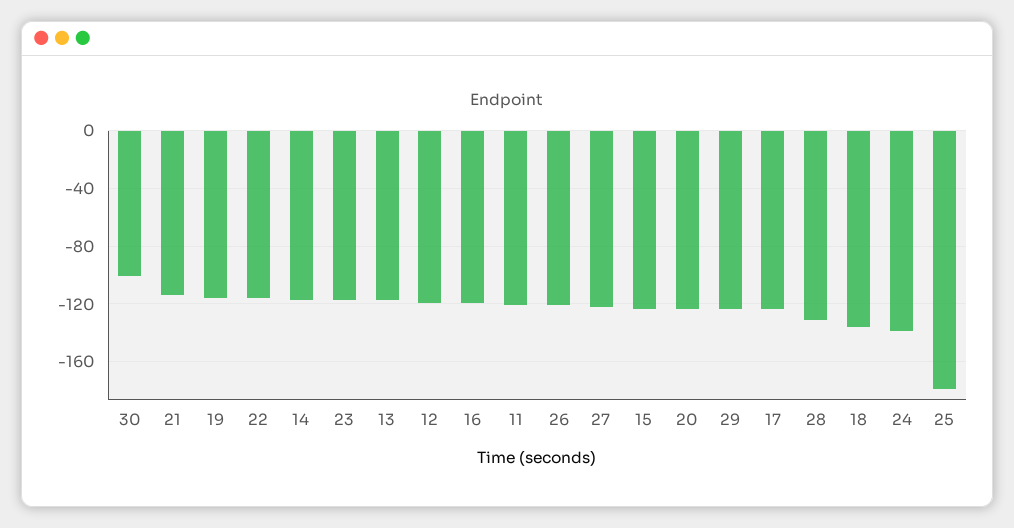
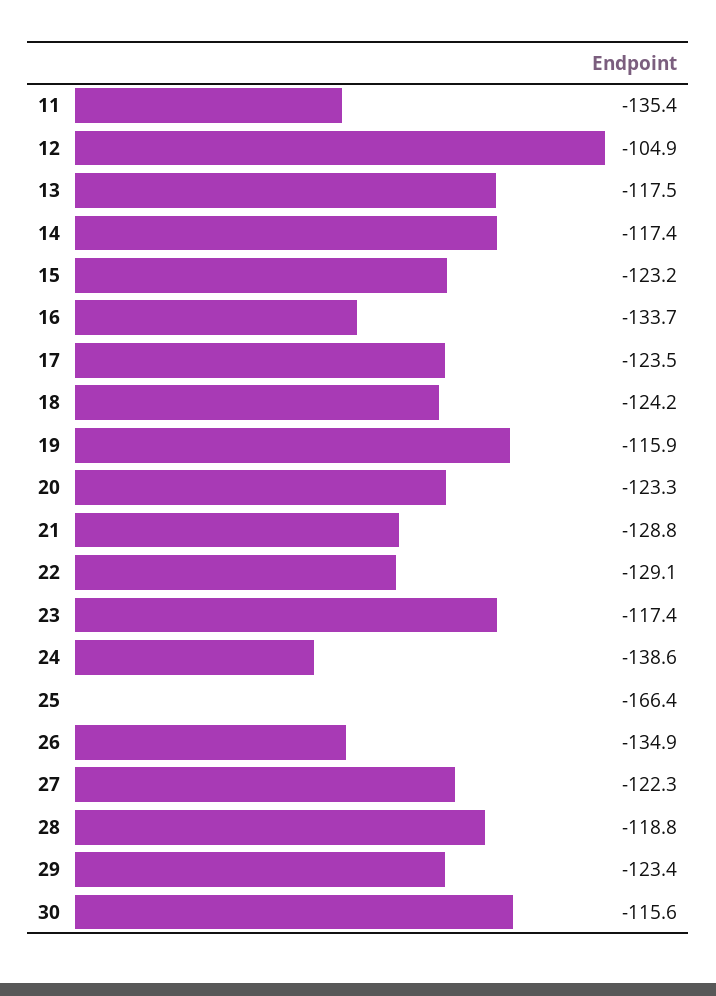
  {
-   "30": -100,
+   "30": -115.6,
-   "21": -115,
+   "21": -128.8,
    "19": -115.9,
-   "22": -115,
+   "22": -129.1,
    "14": -117.4,
    "23": -117.4,
    "13": -117.5,
-   "12": -120,
+   "12": -104.9,
-   "16": -120,
+   "16": -133.7,
-   "11": -120,
+   "11": -135.4,
-   "26": -120,
+   "26": -134.9,
    "27": -122.3,
    "15": -123.2,
    "20": -123.3,
    "29": -123.4,
    "17": -123.5,
-   "28": -130,
+   "28": -118.8,
-   "18": -135,
+   "18": -124.2,
    "24": -138.6,
-   "25": -180
+   "25": -166.4
  }

